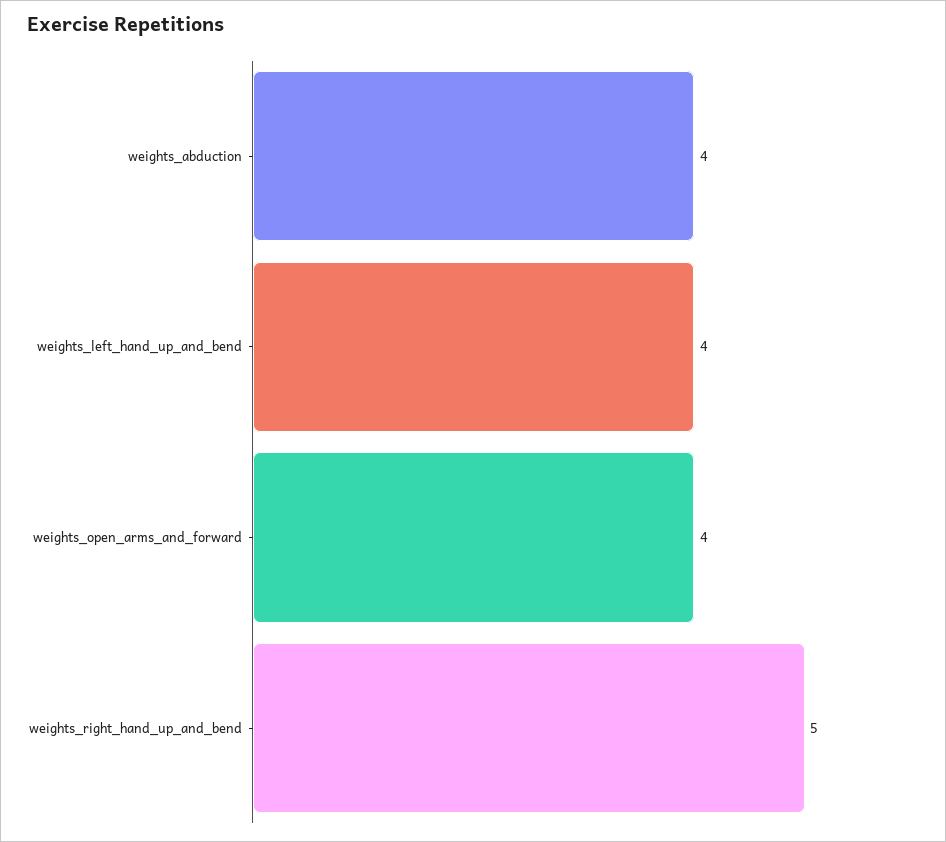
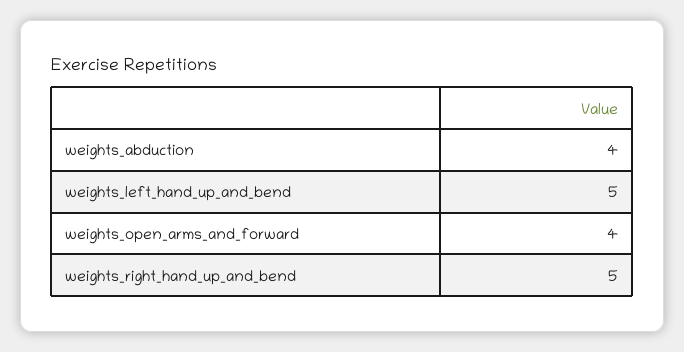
  {
    "weights_abduction": 4,
-   "weights_left_hand_up_and_bend": 4,
+   "weights_left_hand_up_and_bend": 5,
    "weights_open_arms_and_forward": 4,
    "weights_right_hand_up_and_bend": 5
  }

